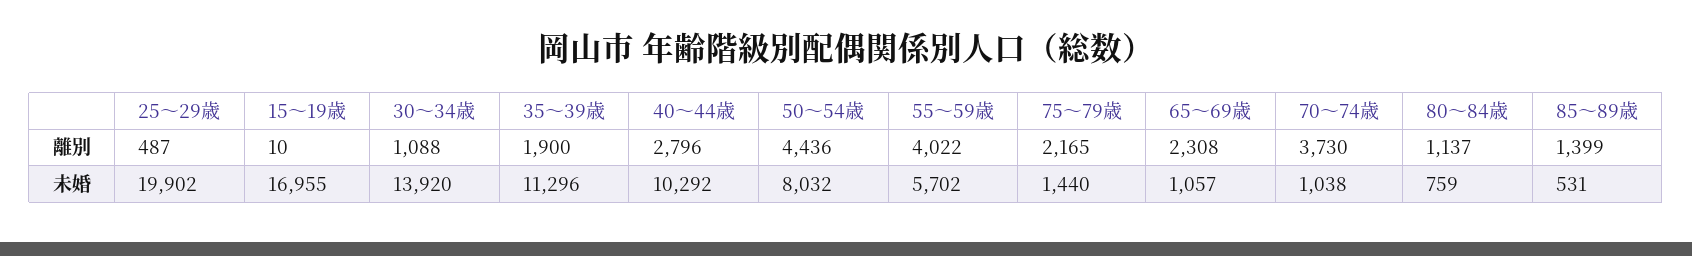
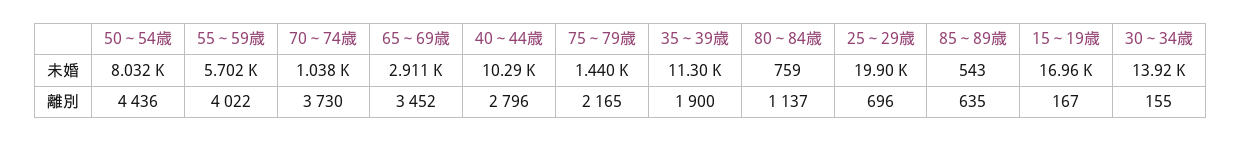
  {
    "25～29歳": {
-     "離別": 487,
+     "離別": 696,
      "未婚": 19902
    },
    "15～19歳": {
-     "離別": 10,
+     "離別": 167,
      "未婚": 16955
    },
    "30～34歳": {
-     "離別": 1088,
+     "離別": 155,
      "未婚": 13920
    },
    "35～39歳": {
      "離別": 1900,
      "未婚": 11296
    },
    "40～44歳": {
      "離別": 2796,
      "未婚": 10292
    },
    "50～54歳": {
      "離別": 4436,
      "未婚": 8032
    },
    "55～59歳": {
      "離別": 4022,
      "未婚": 5702
    },
    "75～79歳": {
      "離別": 2165,
      "未婚": 1440
    },
    "65～69歳": {
-     "離別": 2308,
+     "離別": 3452,
-     "未婚": 1057
+     "未婚": 2911
    },
    "70～74歳": {
      "離別": 3730,
      "未婚": 1038
    },
    "80～84歳": {
      "離別": 1137,
      "未婚": 759
    },
    "85～89歳": {
-     "離別": 1399,
+     "離別": 635,
-     "未婚": 531
+     "未婚": 543
    }
  }

